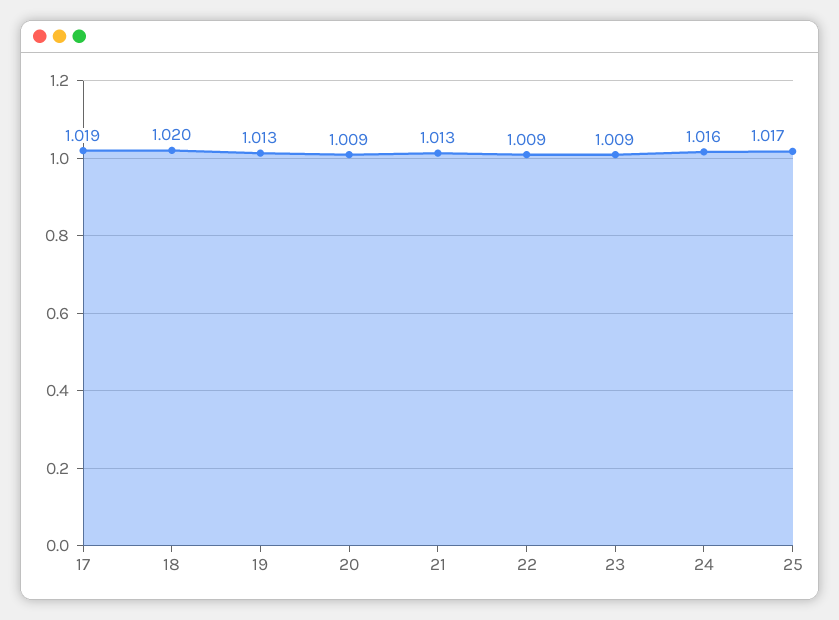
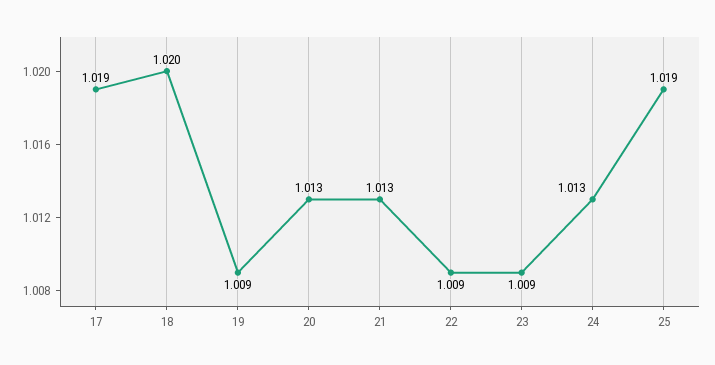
  {
    "17": 1.019,
    "18": 1.02,
-   "19": 1.013,
+   "19": 1.009,
-   "20": 1.009,
+   "20": 1.013,
    "21": 1.013,
    "22": 1.009,
    "23": 1.009,
-   "24": 1.016,
+   "24": 1.013,
-   "25": 1.017
+   "25": 1.019
  }

